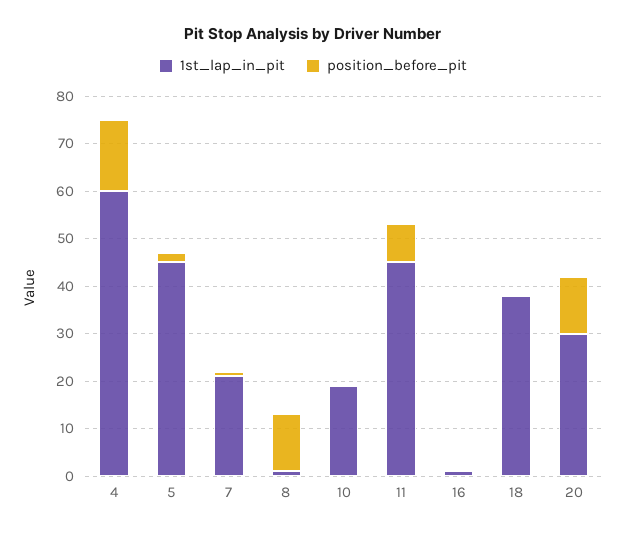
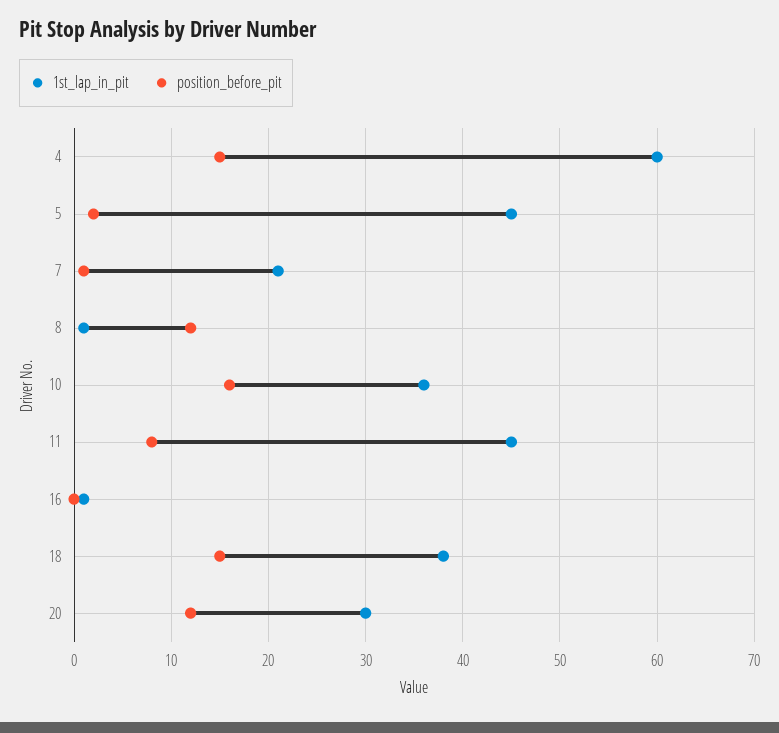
  {
    "1st_lap_in_pit": {
      "4": 60,
      "5": 45,
      "7": 21,
      "8": 1,
-     "10": 20,
+     "10": 36,
      "11": 45,
      "16": 1,
      "18": 38,
      "20": 30
    },
    "position_before_pit": {
      "4": 15,
      "5": 2,
      "7": 1,
      "8": 12,
-     "10": 0,
+     "10": 16,
      "11": 8,
      "16": 0,
-     "18": 0,
+     "18": 15,
      "20": 12
    }
  }

